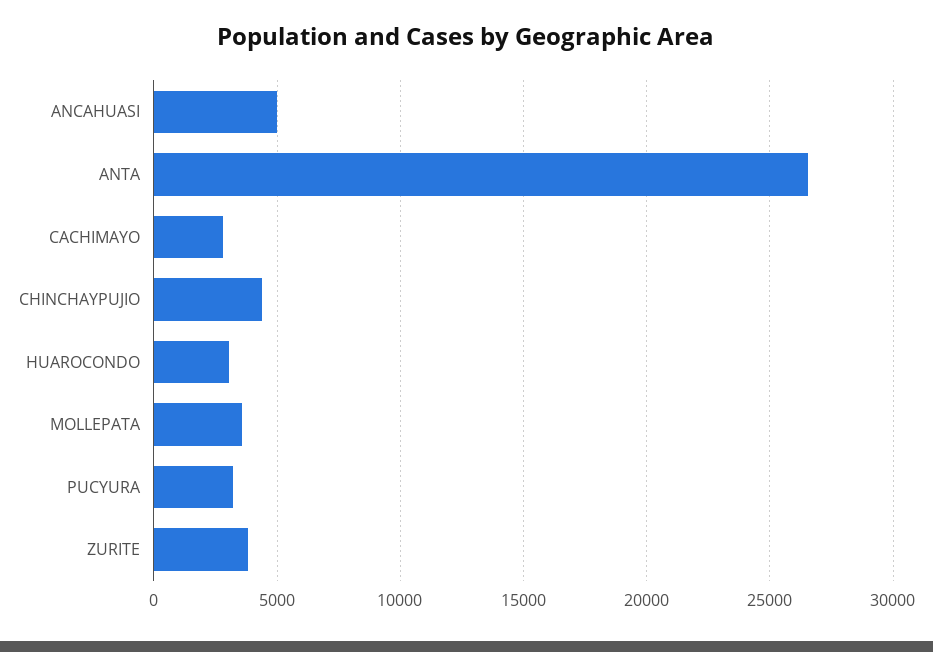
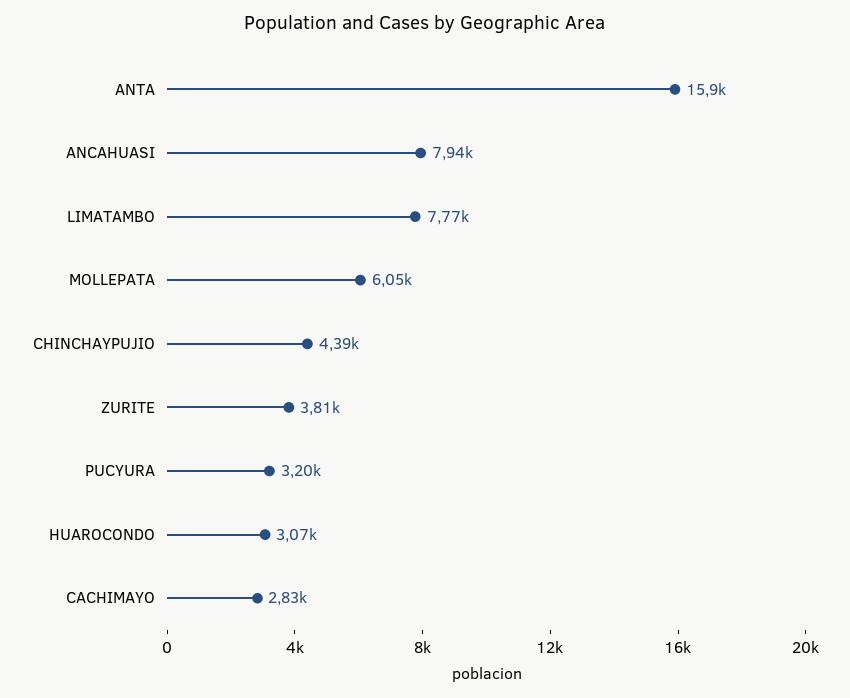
  {
-   "ANCAHUASI": 5000,
+   "ANCAHUASI": 7940,
-   "ANTA": 26500,
+   "ANTA": 15900,
    "CACHIMAYO": 2830,
    "CHINCHAYPUJIO": 4390,
    "HUAROCONDO": 3070,
-   "MOLLEPATA": 3500,
+   "MOLLEPATA": 6050,
    "PUCYURA": 3200,
-   "ZURITE": 3810
+   "ZURITE": 3810,
+   "LIMATAMBO": 7770
  }

